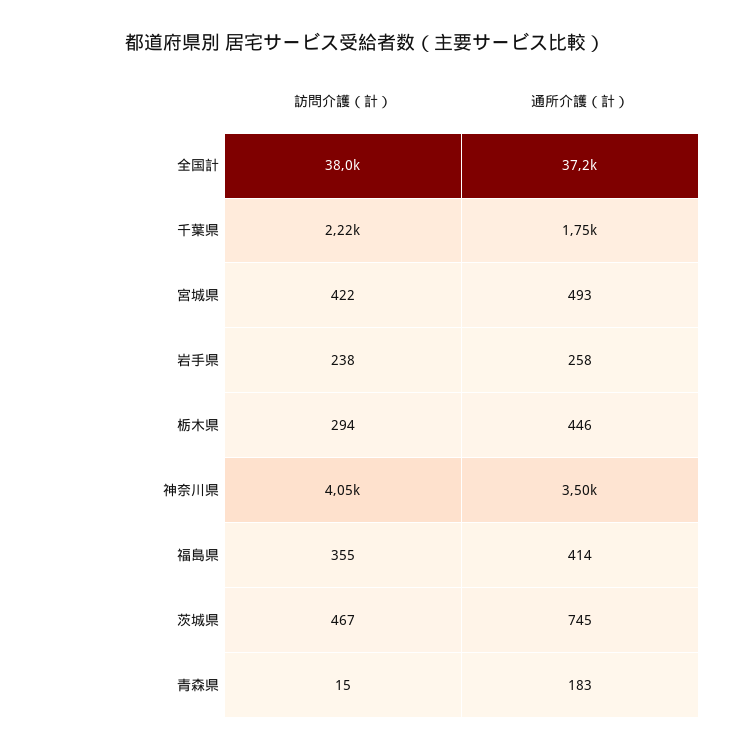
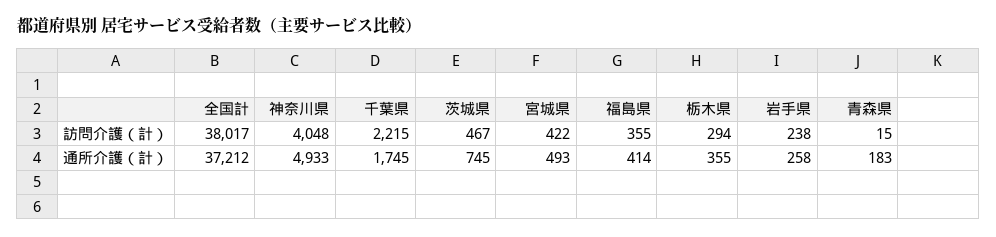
  {
    "訪問介護（計）": {
      "全国計": 38017,
      "千葉県": 2215,
      "宮城県": 422,
      "岩手県": 238,
      "栃木県": 294,
      "神奈川県": 4048,
      "福島県": 355,
      "茨城県": 467,
      "青森県": 15
    },
    "通所介護（計）": {
      "全国計": 37212,
      "千葉県": 1745,
      "宮城県": 493,
      "岩手県": 258,
-     "栃木県": 446,
+     "栃木県": 355,
-     "神奈川県": 3500,
+     "神奈川県": 4933,
      "福島県": 414,
      "茨城県": 745,
      "青森県": 183
    }
  }

